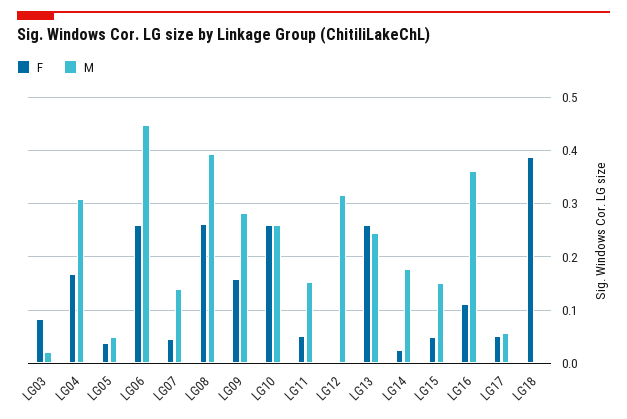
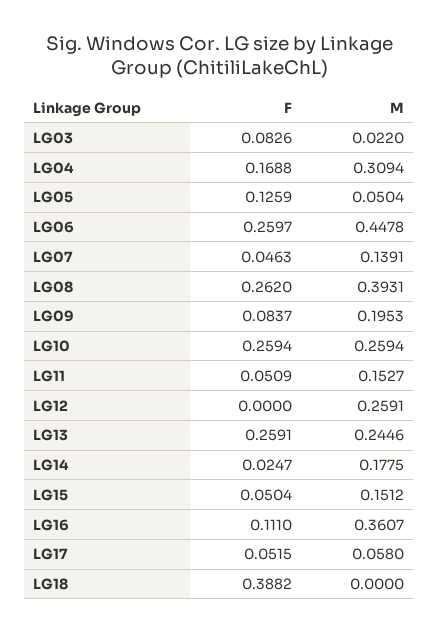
  {
    "F": {
      "LG03": 0.0826,
      "LG04": 0.1688,
-     "LG05": 0.04,
+     "LG05": 0.1259,
      "LG06": 0.2597,
      "LG07": 0.0463,
      "LG08": 0.262,
-     "LG09": 0.16,
+     "LG09": 0.0837,
      "LG10": 0.2594,
      "LG11": 0.0509,
      "LG12": 0,
      "LG13": 0.2591,
      "LG14": 0.0247,
      "LG15": 0.0504,
      "LG16": 0.111,
      "LG17": 0.0515,
      "LG18": 0.3882
    },
    "M": {
      "LG03": 0.022,
      "LG04": 0.3094,
      "LG05": 0.0504,
      "LG06": 0.4478,
      "LG07": 0.1391,
      "LG08": 0.3931,
-     "LG09": 0.28,
+     "LG09": 0.1953,
      "LG10": 0.2594,
      "LG11": 0.1527,
-     "LG12": 0.32,
+     "LG12": 0.2591,
      "LG13": 0.2446,
      "LG14": 0.1775,
      "LG15": 0.1512,
      "LG16": 0.3607,
      "LG17": 0.058,
      "LG18": 0
    }
  }

